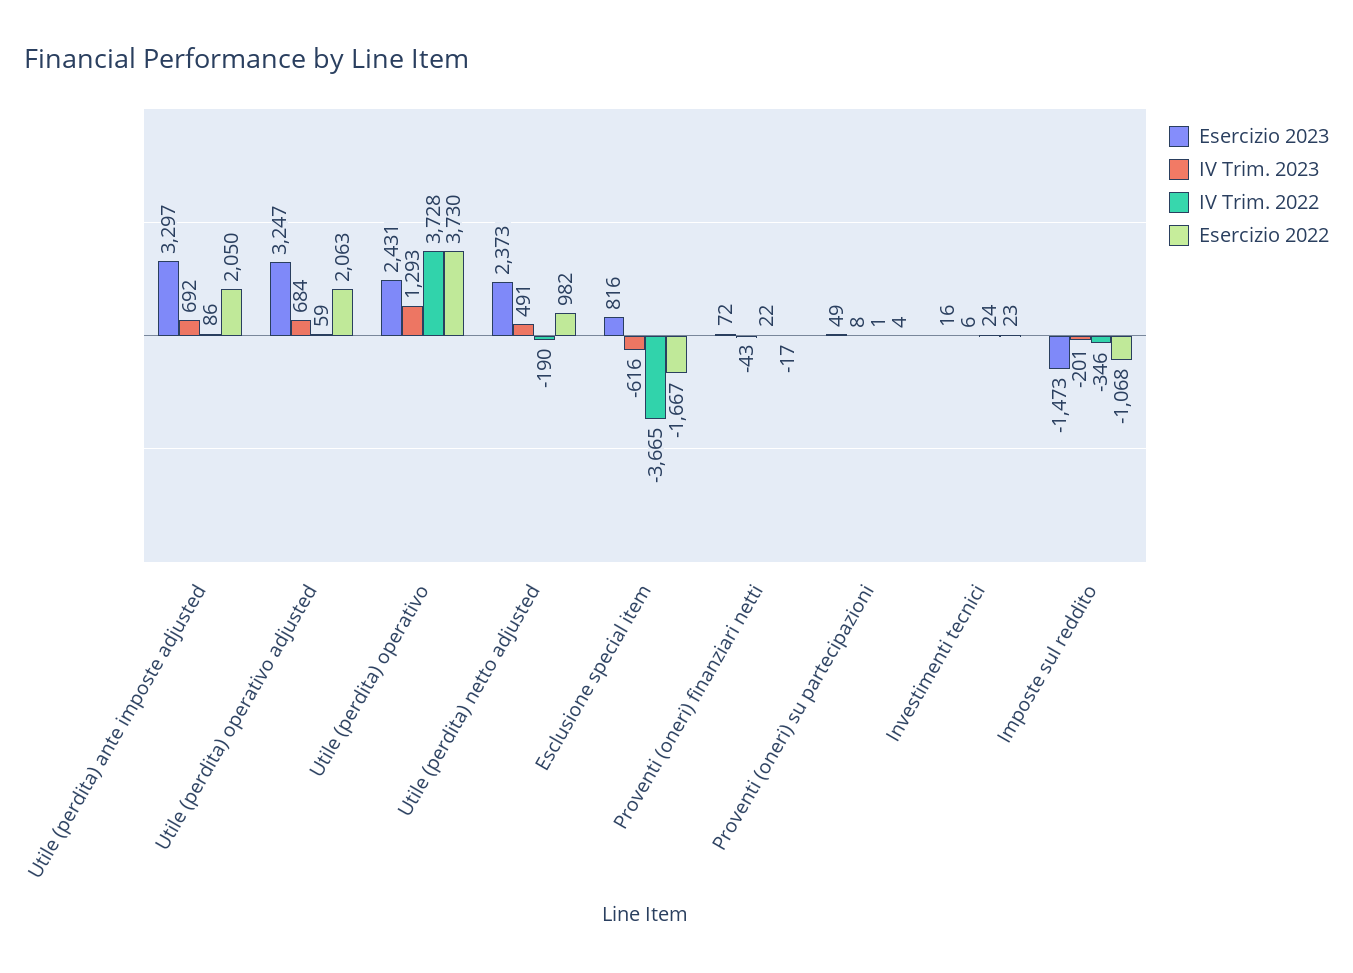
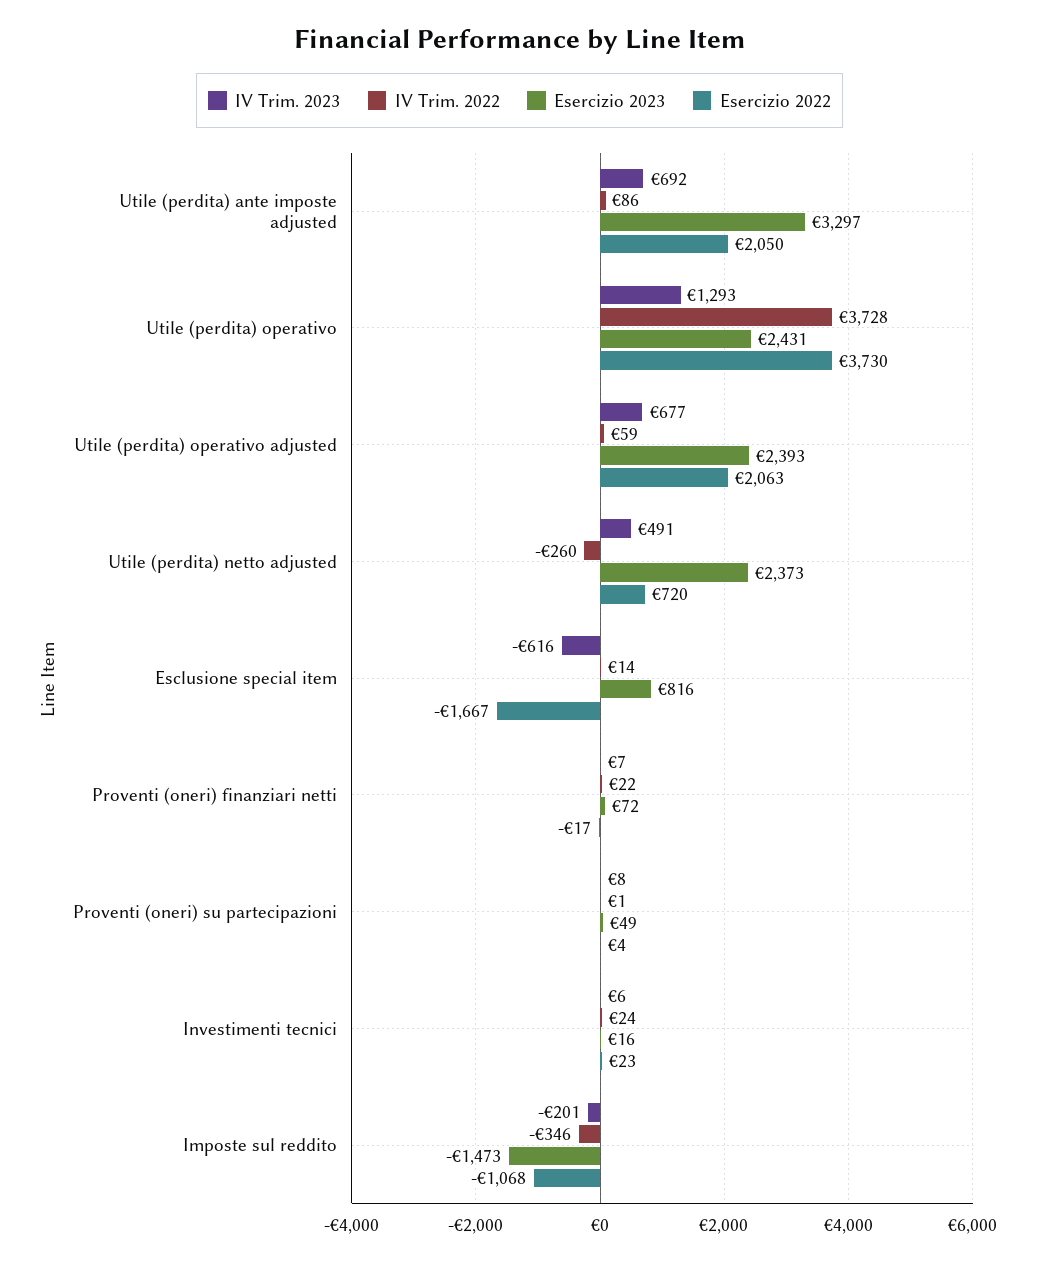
  {
    "Esercizio 2023": {
      "Utile (perdita) ante imposte adjusted": 3297,
-     "Utile (perdita) operativo adjusted": 3247,
+     "Utile (perdita) operativo adjusted": 2393,
      "Utile (perdita) operativo": 2431,
      "Utile (perdita) netto adjusted": 2373,
      "Esclusione special item": 816,
      "Proventi (oneri) finanziari netti": 72,
      "Proventi (oneri) su partecipazioni": 49,
      "Investimenti tecnici": 16,
      "Imposte sul reddito": -1473
    },
    "IV Trim. 2023": {
      "Utile (perdita) ante imposte adjusted": 692,
-     "Utile (perdita) operativo adjusted": 684,
+     "Utile (perdita) operativo adjusted": 677,
      "Utile (perdita) operativo": 1293,
      "Utile (perdita) netto adjusted": 491,
      "Esclusione special item": -616,
-     "Proventi (oneri) finanziari netti": -43,
+     "Proventi (oneri) finanziari netti": 7,
      "Proventi (oneri) su partecipazioni": 8,
      "Investimenti tecnici": 6,
      "Imposte sul reddito": -201
    },
    "IV Trim. 2022": {
      "Utile (perdita) ante imposte adjusted": 86,
      "Utile (perdita) operativo adjusted": 59,
      "Utile (perdita) operativo": 3728,
-     "Utile (perdita) netto adjusted": -190,
+     "Utile (perdita) netto adjusted": -260,
-     "Esclusione special item": -3665,
+     "Esclusione special item": 14,
      "Proventi (oneri) finanziari netti": 22,
      "Proventi (oneri) su partecipazioni": 1,
      "Investimenti tecnici": 24,
      "Imposte sul reddito": -346
    },
    "Esercizio 2022": {
      "Utile (perdita) ante imposte adjusted": 2050,
      "Utile (perdita) operativo adjusted": 2063,
      "Utile (perdita) operativo": 3730,
-     "Utile (perdita) netto adjusted": 982,
+     "Utile (perdita) netto adjusted": 720,
      "Esclusione special item": -1667,
      "Proventi (oneri) finanziari netti": -17,
      "Proventi (oneri) su partecipazioni": 4,
      "Investimenti tecnici": 23,
      "Imposte sul reddito": -1068
    }
  }

